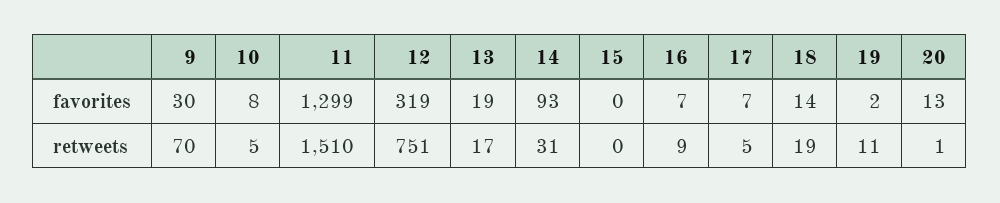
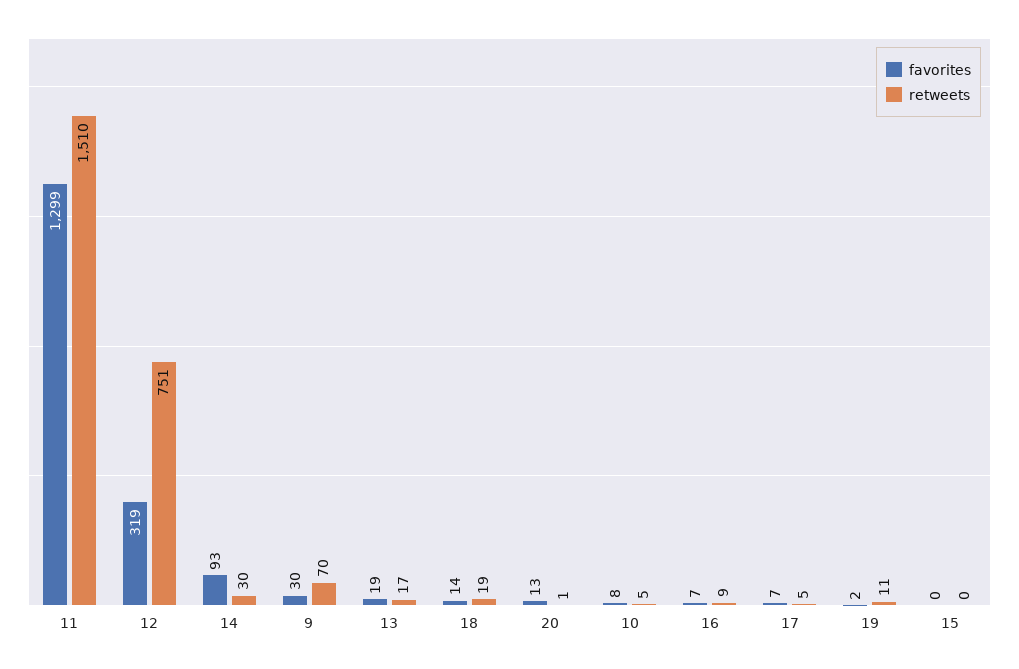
  {
    "favorites": {
      "9": 30,
      "10": 8,
      "11": 1299,
      "12": 319,
      "13": 19,
      "14": 93,
      "15": 0,
      "16": 7,
      "17": 7,
      "18": 14,
      "19": 2,
      "20": 13
    },
    "retweets": {
      "9": 70,
      "10": 5,
      "11": 1510,
      "12": 751,
      "13": 17,
-     "14": 31,
+     "14": 30,
      "15": 0,
      "16": 9,
      "17": 5,
      "18": 19,
      "19": 11,
      "20": 1
    }
  }

